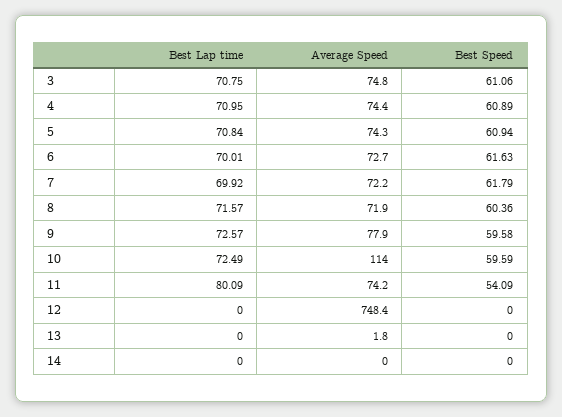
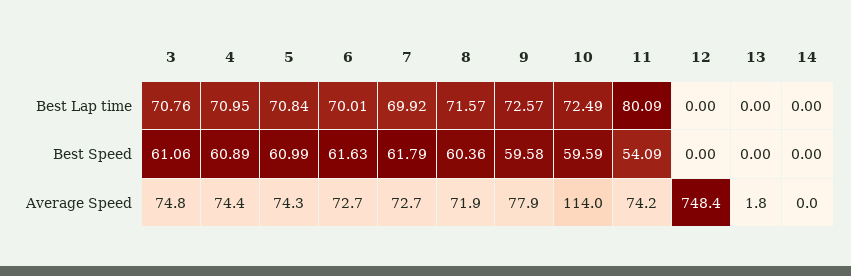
  {
    "Best Lap time": {
-     "3": 70.75,
+     "3": 70.76,
      "4": 70.95,
      "5": 70.84,
      "6": 70.01,
      "7": 69.92,
      "8": 71.57,
      "9": 72.57,
      "10": 72.49,
      "11": 80.09,
      "12": 0,
      "13": 0,
      "14": 0
    },
    "Average Speed": {
      "3": 74.8,
      "4": 74.4,
      "5": 74.3,
      "6": 72.7,
-     "7": 72.2,
+     "7": 72.7,
      "8": 71.9,
      "9": 77.9,
      "10": 114,
      "11": 74.2,
      "12": 748.4,
      "13": 1.8,
      "14": 0
    },
    "Best Speed": {
      "3": 61.06,
      "4": 60.89,
-     "5": 60.94,
+     "5": 60.99,
      "6": 61.63,
      "7": 61.79,
      "8": 60.36,
      "9": 59.58,
      "10": 59.59,
      "11": 54.09,
      "12": 0,
      "13": 0,
      "14": 0
    }
  }

